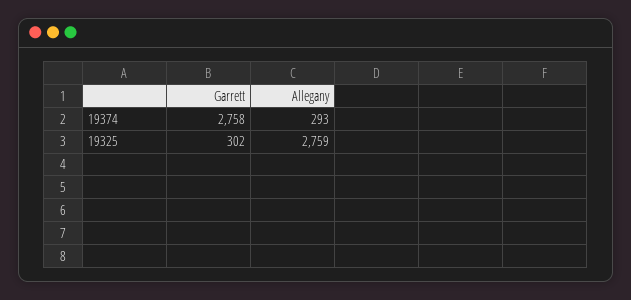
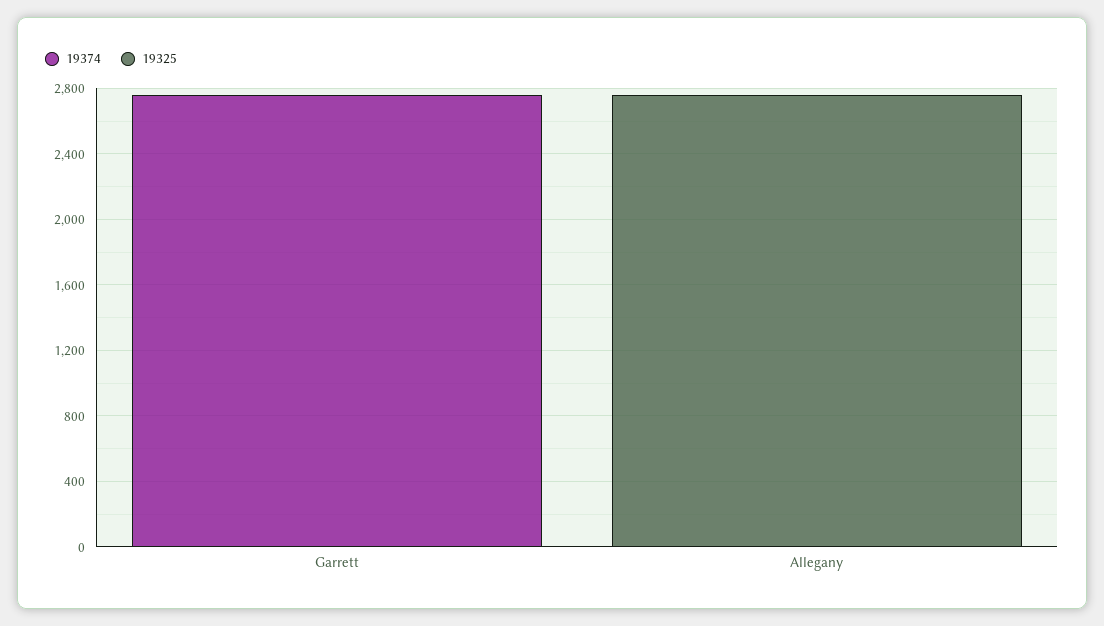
  {
    "19374": {
      "Garrett": 2758,
-     "Allegany": 293
+     "Allegany": 0
    },
    "19325": {
-     "Garrett": 302,
+     "Garrett": 0,
      "Allegany": 2759
    }
  }

